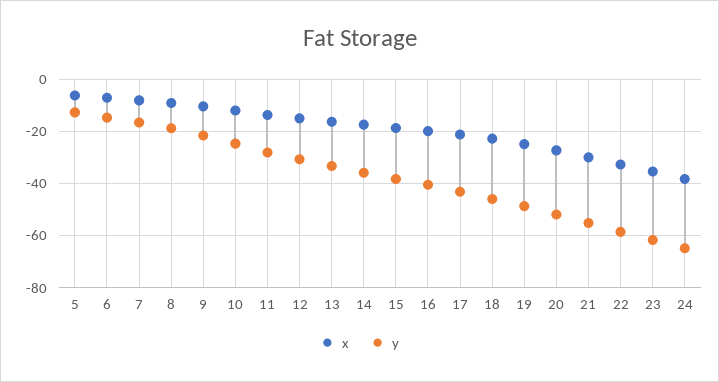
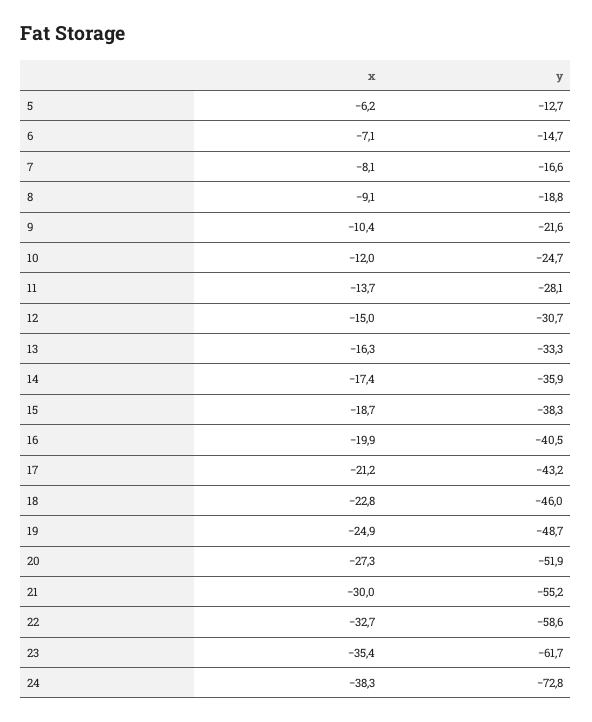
  {
    "x": {
      "5": -6.2,
      "6": -7.1,
      "7": -8.1,
      "8": -9.1,
      "9": -10.4,
      "10": -12,
      "11": -13.7,
      "12": -15,
      "13": -16.3,
      "14": -17.4,
      "15": -18.7,
      "16": -19.9,
      "17": -21.2,
      "18": -22.8,
      "19": -24.9,
      "20": -27.3,
      "21": -30,
      "22": -32.7,
      "23": -35.4,
      "24": -38.3
    },
    "y": {
      "5": -12.7,
      "6": -14.7,
      "7": -16.6,
      "8": -18.8,
      "9": -21.6,
      "10": -24.7,
      "11": -28.1,
      "12": -30.7,
      "13": -33.3,
      "14": -35.9,
      "15": -38.3,
      "16": -40.5,
      "17": -43.2,
      "18": -46,
      "19": -48.7,
      "20": -51.9,
      "21": -55.2,
      "22": -58.6,
      "23": -61.7,
-     "24": -65
+     "24": -72.8
    }
  }

